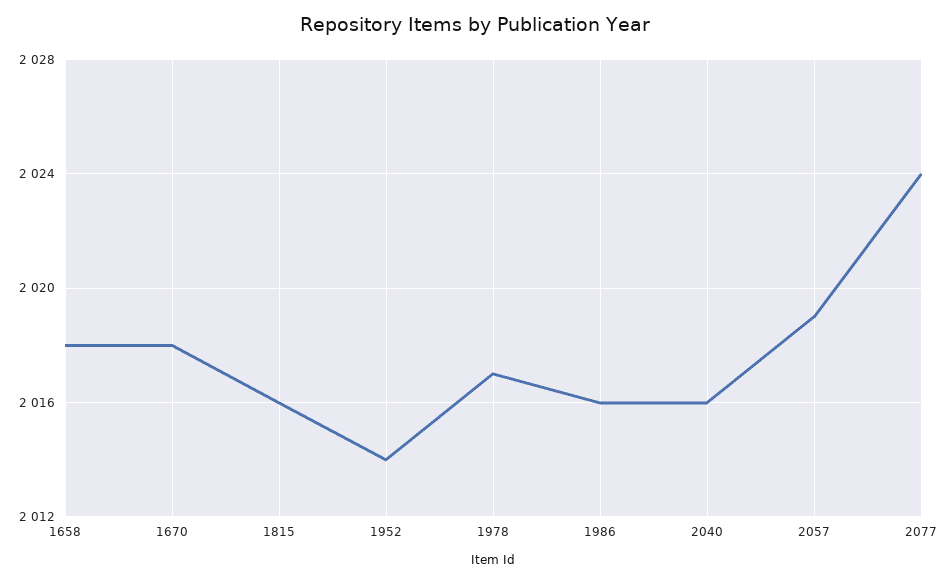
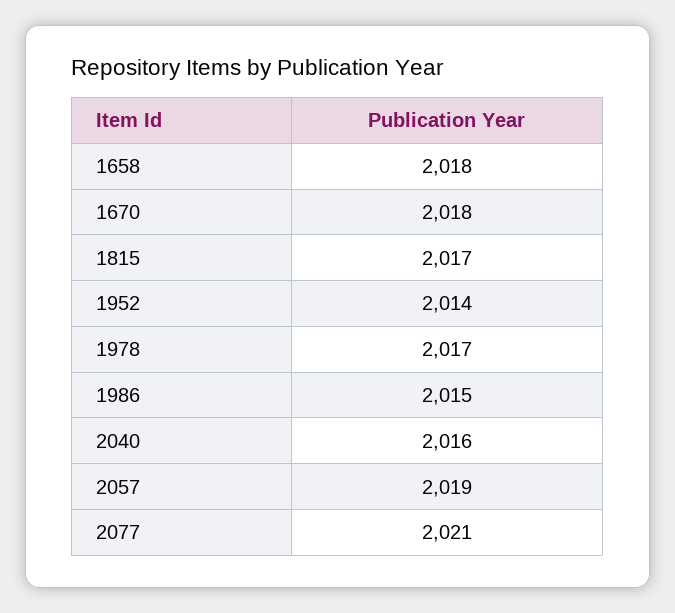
  {
    "1658": 2018,
    "1670": 2018,
-   "1815": 2016,
+   "1815": 2017,
    "1952": 2014,
    "1978": 2017,
-   "1986": 2016,
+   "1986": 2015,
    "2040": 2016,
    "2057": 2019,
-   "2077": 2024
+   "2077": 2021
  }

